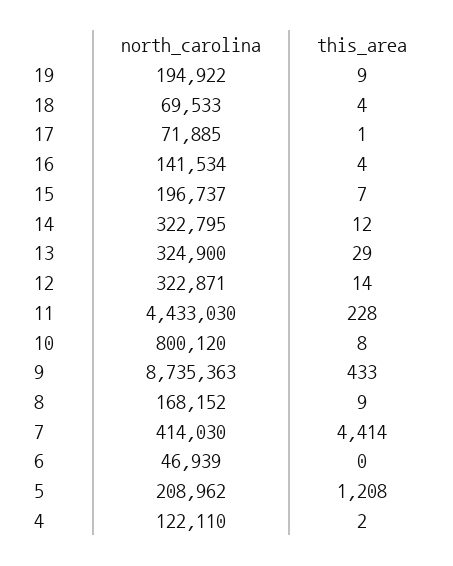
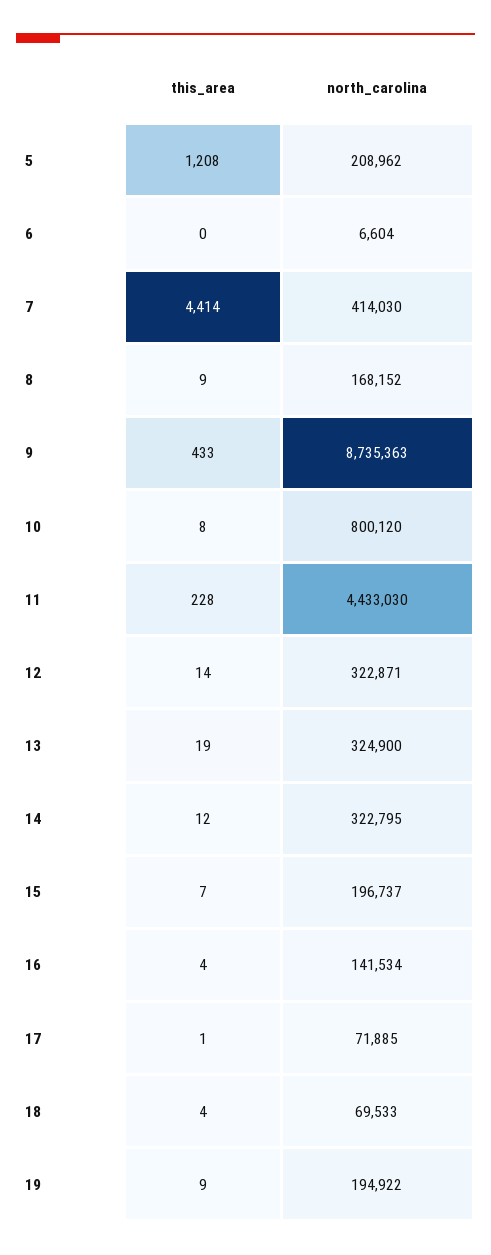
  {
    "north_carolina": {
      "19": 194922,
      "18": 69533,
      "17": 71885,
      "16": 141534,
      "15": 196737,
      "14": 322795,
      "13": 324900,
      "12": 322871,
      "11": 4433030,
      "10": 800120,
      "9": 8735363,
      "8": 168152,
      "7": 414030,
-     "6": 46939,
+     "6": 6604,
-     "5": 208962,
+     "5": 208962
-     "4": 122110
    },
    "this_area": {
      "19": 9,
      "18": 4,
      "17": 1,
      "16": 4,
      "15": 7,
      "14": 12,
-     "13": 29,
+     "13": 19,
      "12": 14,
      "11": 228,
      "10": 8,
      "9": 433,
      "8": 9,
      "7": 4414,
      "6": 0,
-     "5": 1208,
+     "5": 1208
-     "4": 2
    }
  }

